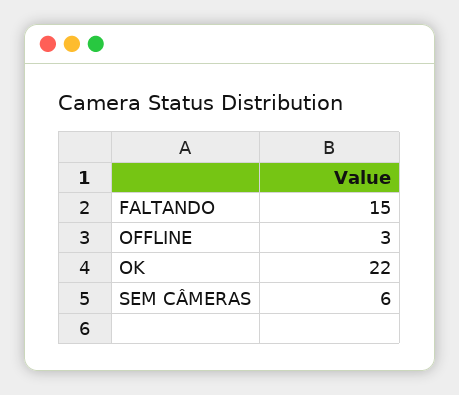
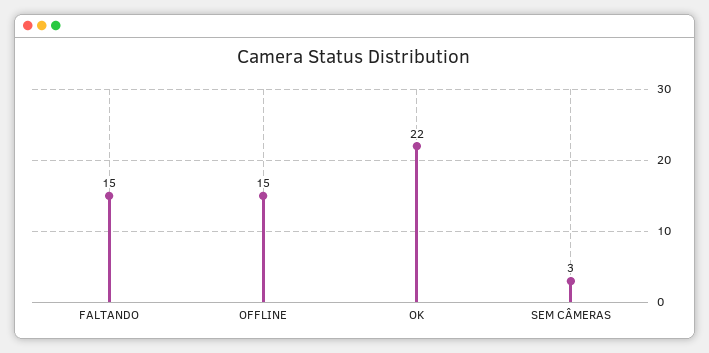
  {
    "FALTANDO": 15,
-   "OFFLINE": 3,
+   "OFFLINE": 15,
    "OK": 22,
-   "SEM CÂMERAS": 6
+   "SEM CÂMERAS": 3
  }

